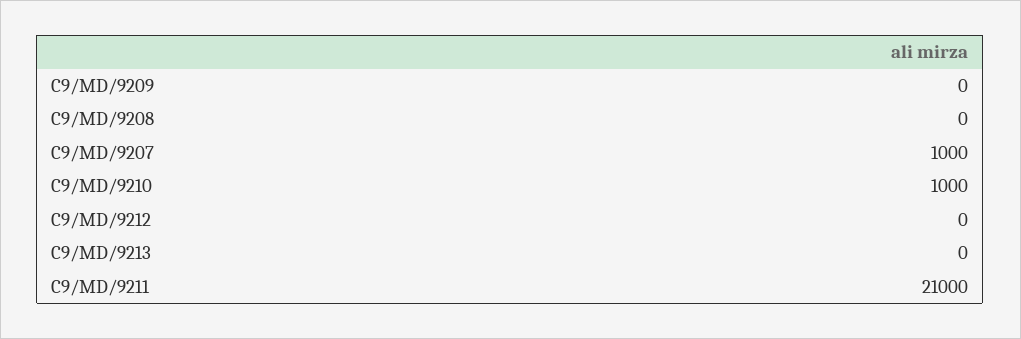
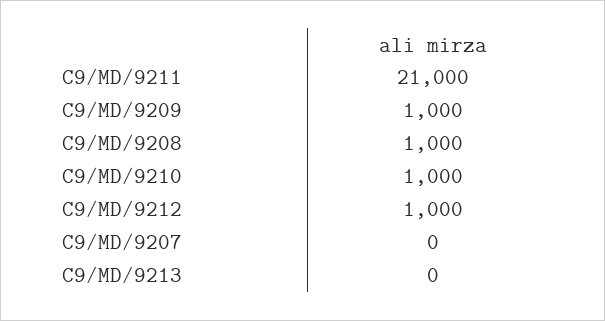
  {
-   "C9/MD/9209": 0,
+   "C9/MD/9209": 1000,
-   "C9/MD/9208": 0,
+   "C9/MD/9208": 1000,
-   "C9/MD/9207": 1000,
+   "C9/MD/9207": 0,
    "C9/MD/9210": 1000,
-   "C9/MD/9212": 0,
+   "C9/MD/9212": 1000,
    "C9/MD/9213": 0,
    "C9/MD/9211": 21000
  }

